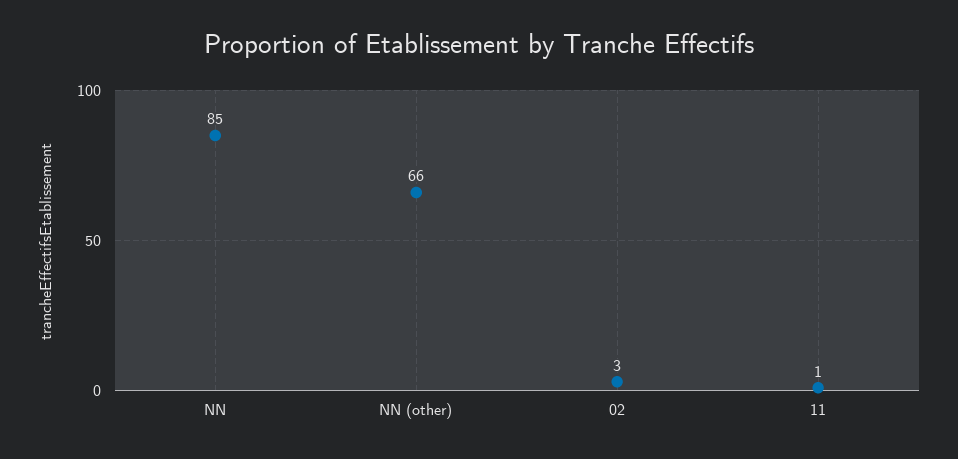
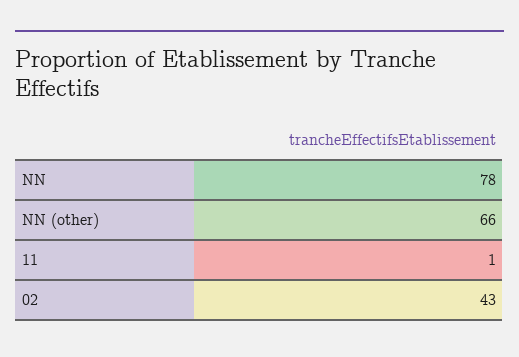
  {
-   "NN": 85,
+   "NN": 78,
    "NN (other)": 66,
-   "02": 3,
+   "02": 43,
    "11": 1
  }

